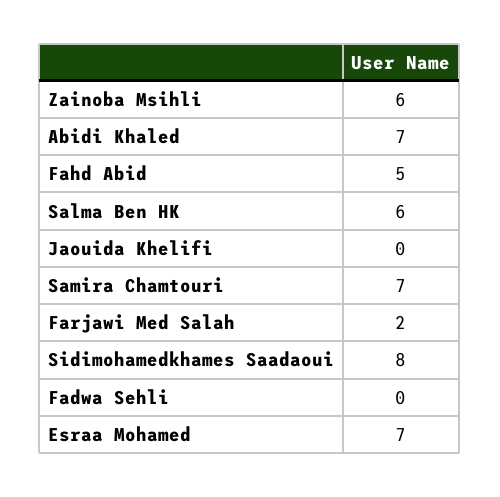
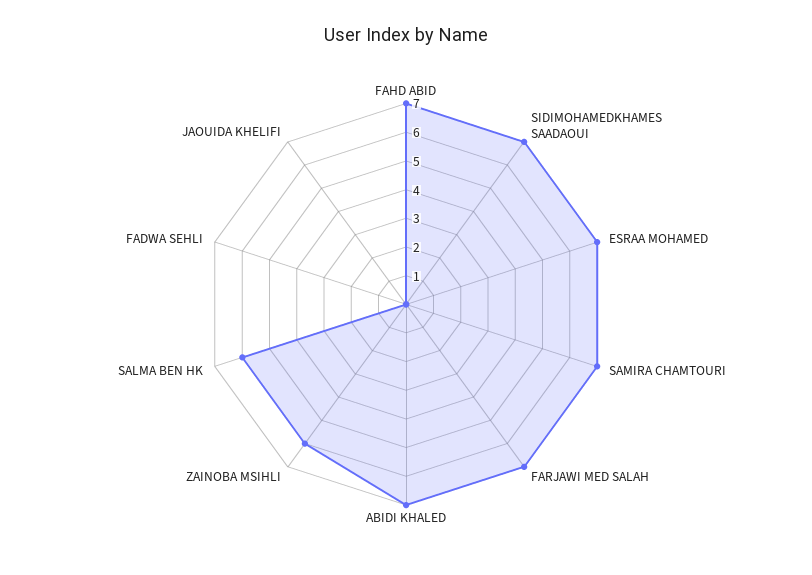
  {
    "Zainoba Msihli": 6,
    "Abidi Khaled": 7,
-   "Fahd Abid": 5,
+   "Fahd Abid": 7,
    "Salma Ben HK": 6,
    "Jaouida Khelifi": 0,
    "Samira Chamtouri": 7,
-   "Farjawi Med Salah": 2,
+   "Farjawi Med Salah": 7,
-   "Sidimohamedkhames Saadaoui": 8,
+   "Sidimohamedkhames Saadaoui": 7,
    "Fadwa Sehli": 0,
    "Esraa Mohamed": 7
  }

